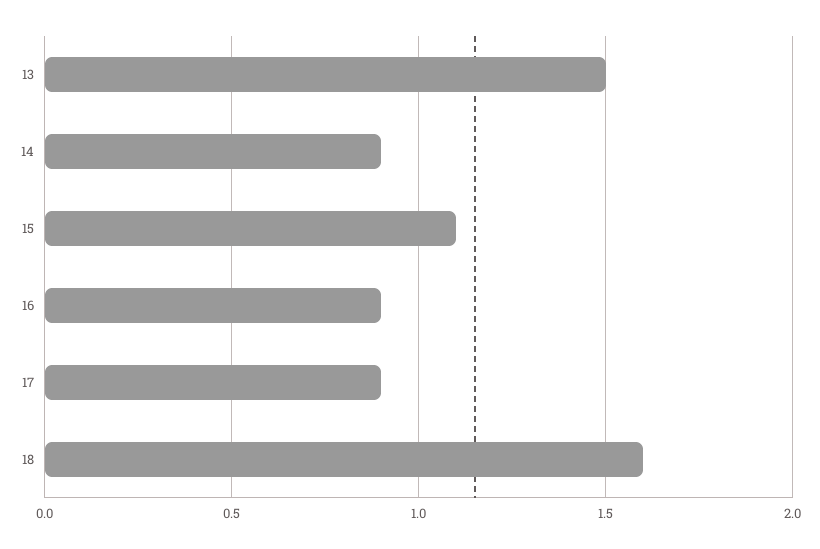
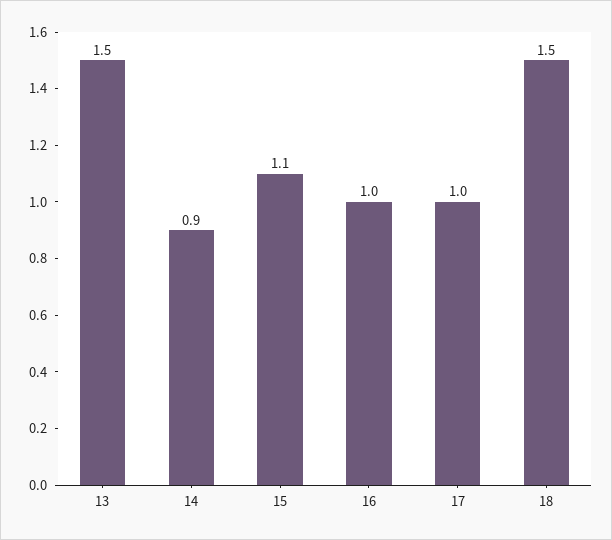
  {
    "13": 1.5,
    "14": 0.9,
    "15": 1.1,
-   "16": 0.9,
+   "16": 1,
-   "17": 0.9,
+   "17": 1,
-   "18": 1.6
+   "18": 1.5
  }

